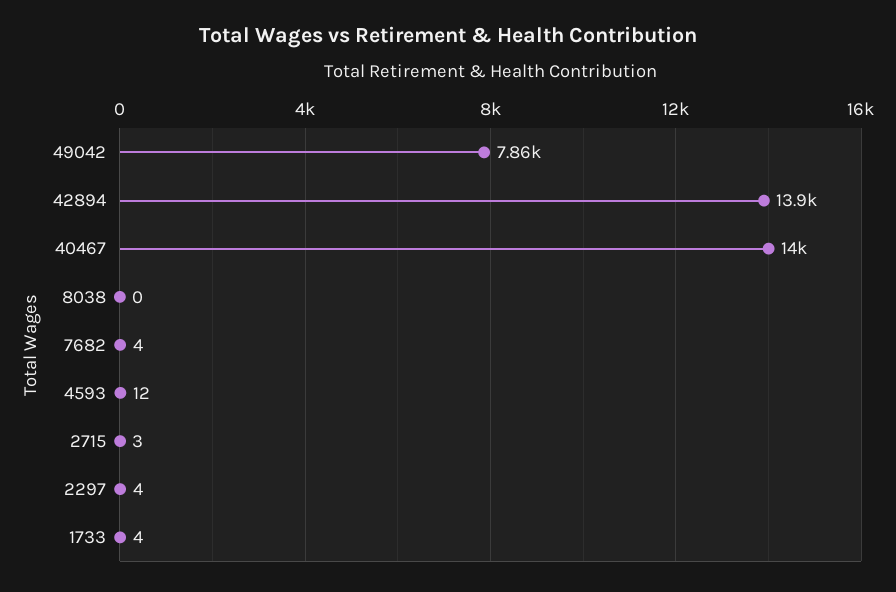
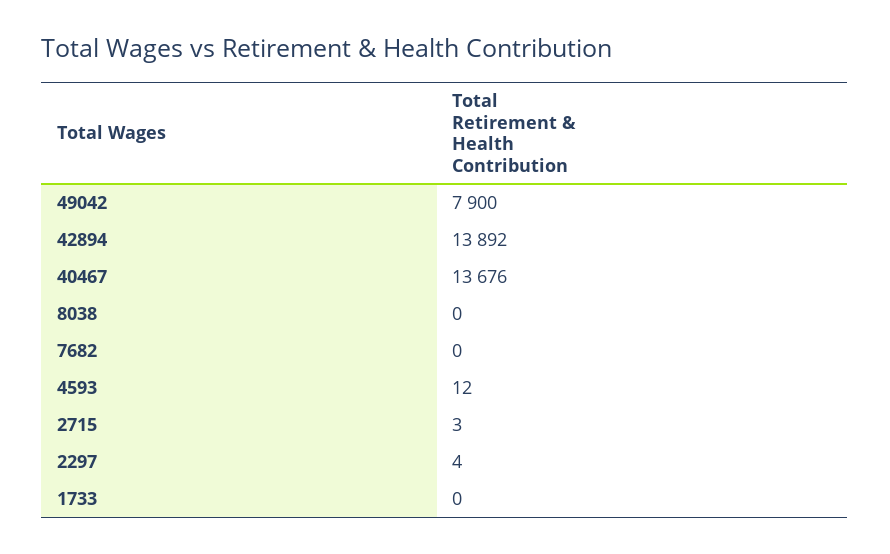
  {
-   "49042": 7860,
+   "49042": 7900,
    "42894": 13892,
-   "40467": 14000,
+   "40467": 13676,
    "8038": 0,
-   "7682": 4,
+   "7682": 0,
    "4593": 12,
    "2715": 3,
    "2297": 4,
-   "1733": 4
+   "1733": 0
  }

